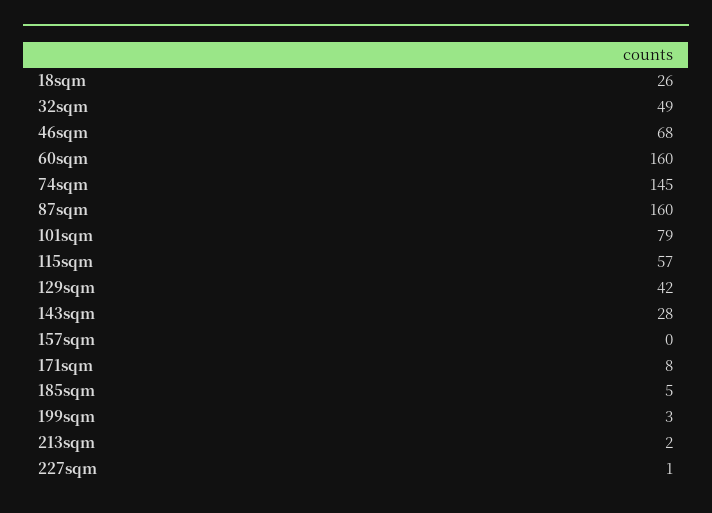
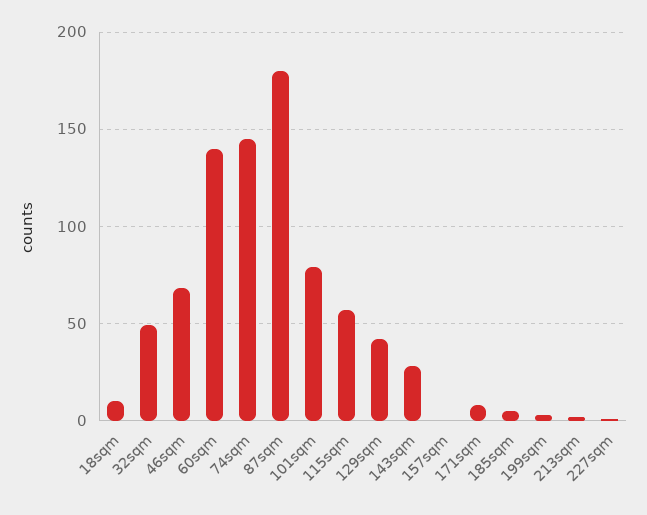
  {
-   "18sqm": 26,
+   "18sqm": 10,
    "32sqm": 49,
    "46sqm": 68,
-   "60sqm": 160,
+   "60sqm": 140,
    "74sqm": 145,
-   "87sqm": 160,
+   "87sqm": 180,
    "101sqm": 79,
    "115sqm": 57,
    "129sqm": 42,
    "143sqm": 28,
    "157sqm": 0,
    "171sqm": 8,
    "185sqm": 5,
    "199sqm": 3,
    "213sqm": 2,
    "227sqm": 1
  }

